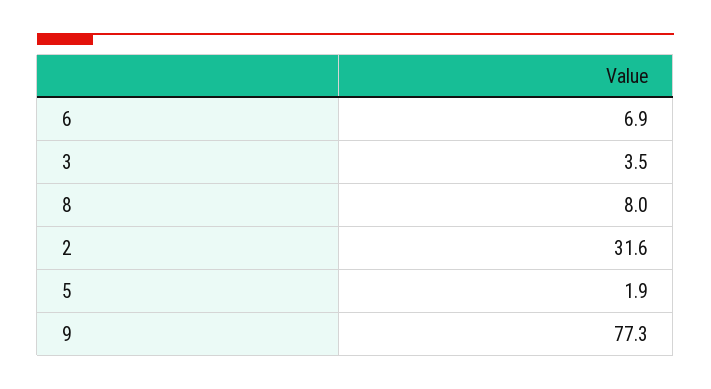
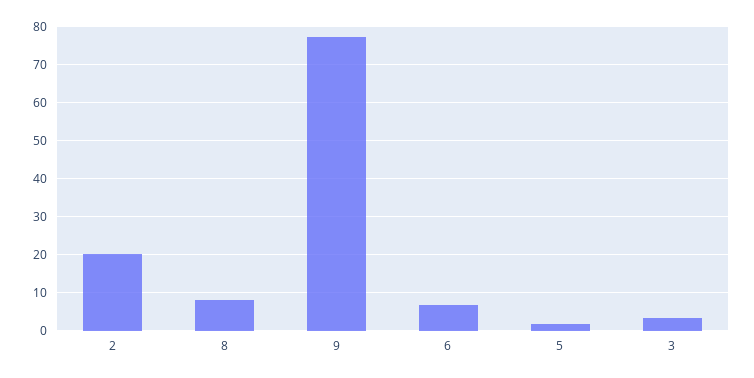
  {
    "6": 6.9,
    "3": 3.5,
    "8": 8,
-   "2": 31.6,
+   "2": 20,
    "5": 1.9,
    "9": 77.3
  }

